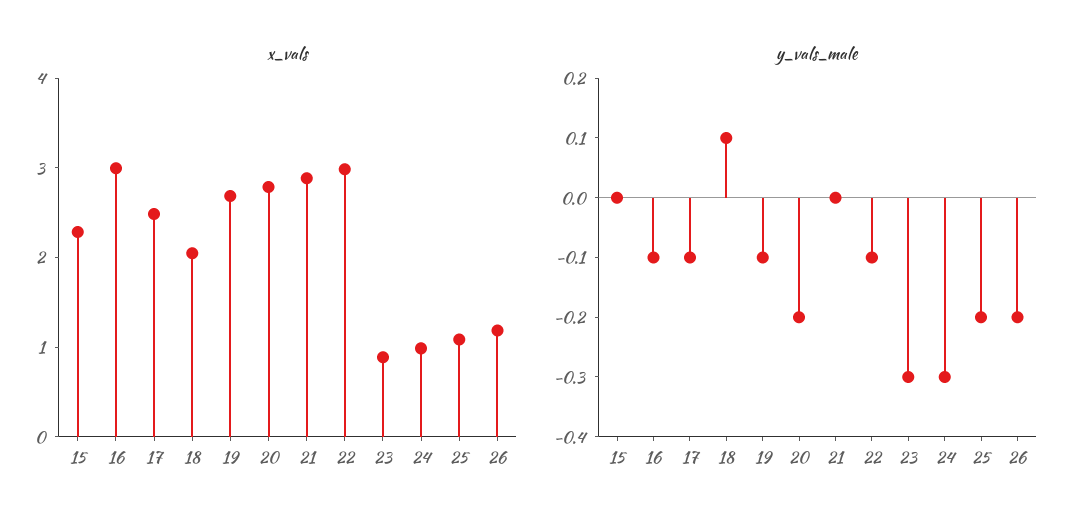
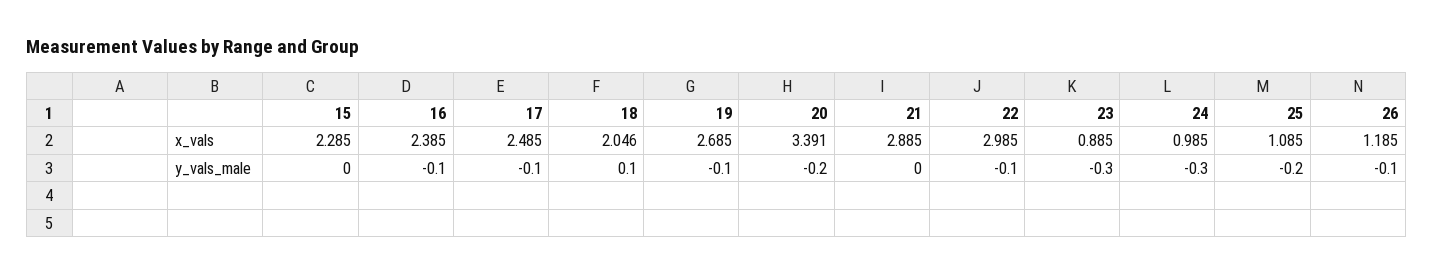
  {
    "x_vals": {
      "15": 2.285,
-     "16": 3,
+     "16": 2.385,
      "17": 2.485,
      "18": 2.046,
      "19": 2.685,
-     "20": 2.8,
+     "20": 3.391,
      "21": 2.885,
      "22": 2.985,
      "23": 0.885,
      "24": 0.985,
      "25": 1.085,
      "26": 1.185
    },
    "y_vals_male": {
      "15": 0,
      "16": -0.1,
      "17": -0.1,
      "18": 0.1,
      "19": -0.1,
      "20": -0.2,
      "21": 0,
      "22": -0.1,
      "23": -0.3,
      "24": -0.3,
      "25": -0.2,
-     "26": -0.2
+     "26": -0.1
    }
  }

